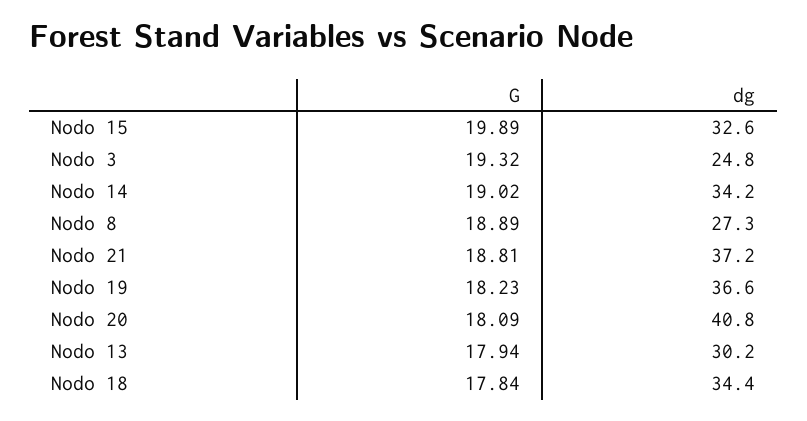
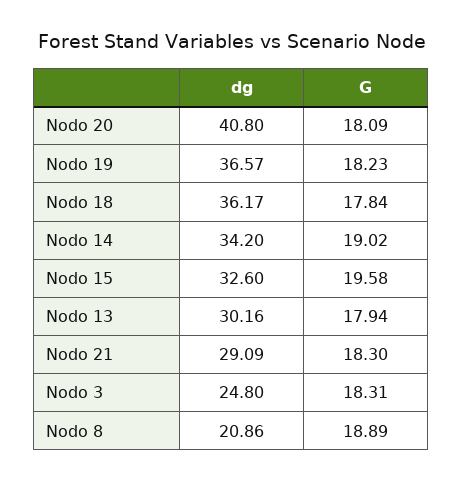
  {
    "G": {
-     "Nodo 15": 19.89,
+     "Nodo 15": 19.58,
-     "Nodo 3": 19.32,
+     "Nodo 3": 18.31,
      "Nodo 14": 19.02,
      "Nodo 8": 18.89,
-     "Nodo 21": 18.81,
+     "Nodo 21": 18.3,
      "Nodo 19": 18.23,
      "Nodo 20": 18.09,
      "Nodo 13": 17.94,
      "Nodo 18": 17.84
    },
    "dg": {
      "Nodo 15": 32.6,
      "Nodo 3": 24.8,
      "Nodo 14": 34.2,
-     "Nodo 8": 27.3,
+     "Nodo 8": 20.86,
-     "Nodo 21": 37.2,
+     "Nodo 21": 29.09,
      "Nodo 19": 36.57,
      "Nodo 20": 40.8,
      "Nodo 13": 30.16,
-     "Nodo 18": 34.4
+     "Nodo 18": 36.17
    }
  }

